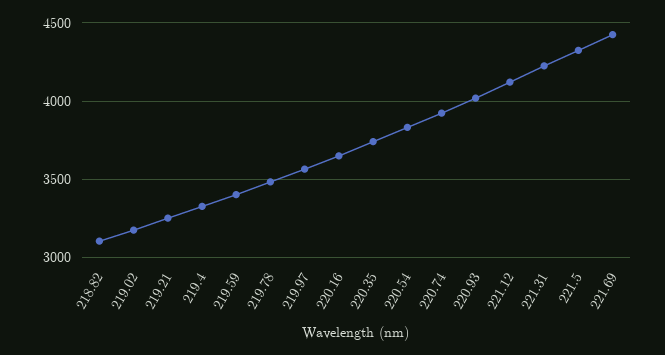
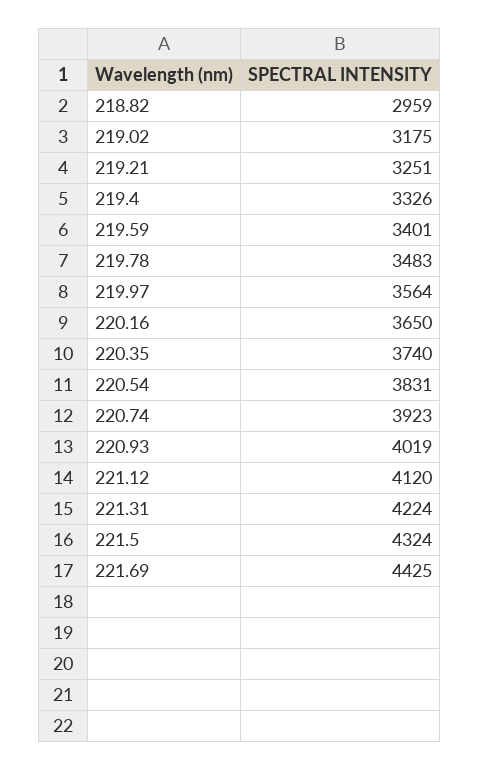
  {
-   "218.82": 3100,
+   "218.82": 2959,
    "219.02": 3175,
    "219.21": 3251,
    "219.4": 3326,
    "219.59": 3401,
    "219.78": 3483,
    "219.97": 3564,
    "220.16": 3650,
    "220.35": 3740,
    "220.54": 3831,
    "220.74": 3923,
    "220.93": 4019,
    "221.12": 4120,
    "221.31": 4224,
    "221.5": 4324,
    "221.69": 4425
  }

